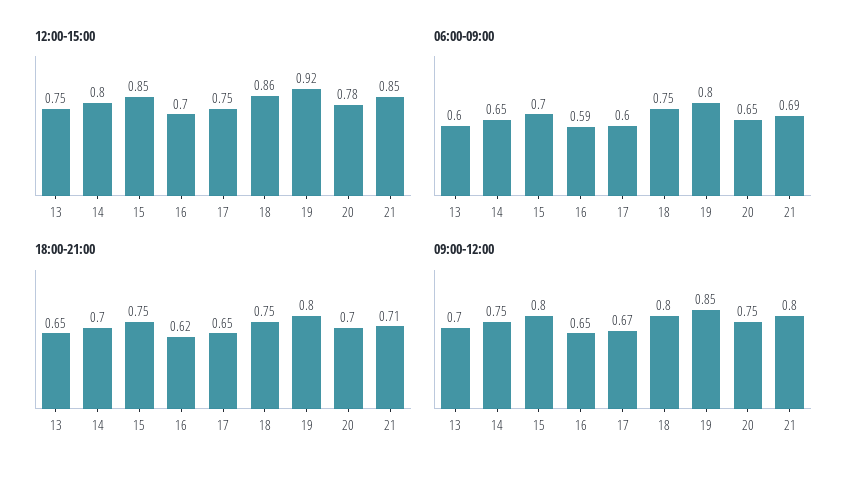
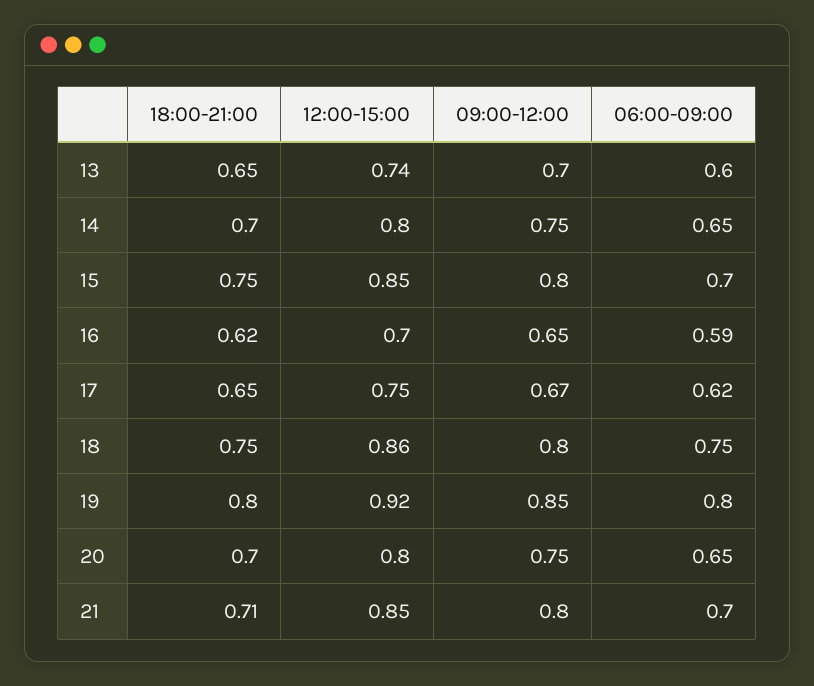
  {
    "12:00-15:00": {
-     "13": 0.75,
+     "13": 0.74,
      "14": 0.8,
      "15": 0.85,
      "16": 0.7,
      "17": 0.75,
      "18": 0.86,
      "19": 0.92,
-     "20": 0.78,
+     "20": 0.8,
      "21": 0.85
    },
    "06:00-09:00": {
      "13": 0.6,
      "14": 0.65,
      "15": 0.7,
      "16": 0.59,
-     "17": 0.6,
+     "17": 0.62,
      "18": 0.75,
      "19": 0.8,
      "20": 0.65,
-     "21": 0.69
+     "21": 0.7
    },
    "18:00-21:00": {
      "13": 0.65,
      "14": 0.7,
      "15": 0.75,
      "16": 0.62,
      "17": 0.65,
      "18": 0.75,
      "19": 0.8,
      "20": 0.7,
      "21": 0.71
    },
    "09:00-12:00": {
      "13": 0.7,
      "14": 0.75,
      "15": 0.8,
      "16": 0.65,
      "17": 0.67,
      "18": 0.8,
      "19": 0.85,
      "20": 0.75,
      "21": 0.8
    }
  }

